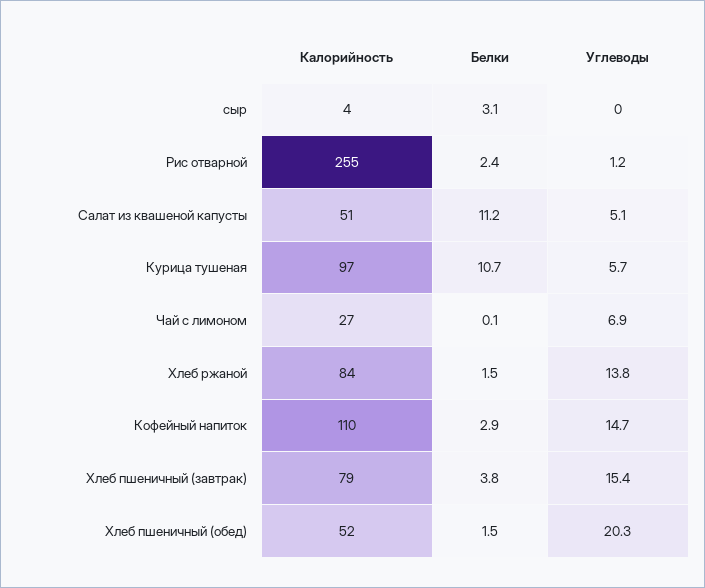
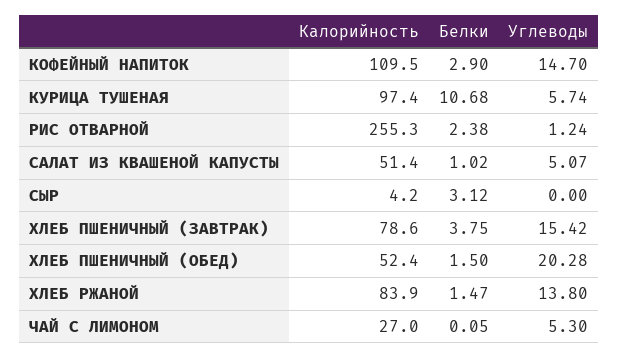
  {
    "Калорийность": {
      "сыр": 4.2,
      "Рис отварной": 255.3,
      "Салат из квашеной капусты": 51.4,
      "Курица тушеная": 97.4,
      "Чай с лимоном": 27,
      "Хлеб ржаной": 83.9,
      "Кофейный напиток": 109.5,
      "Хлеб пшеничный (завтрак)": 78.6,
      "Хлеб пшеничный (обед)": 52.4
    },
    "Белки": {
      "сыр": 3.12,
      "Рис отварной": 2.38,
-     "Салат из квашеной капусты": 11.2,
+     "Салат из квашеной капусты": 1.02,
      "Курица тушеная": 10.68,
      "Чай с лимоном": 0.05,
      "Хлеб ржаной": 1.47,
      "Кофейный напиток": 2.9,
      "Хлеб пшеничный (завтрак)": 3.75,
      "Хлеб пшеничный (обед)": 1.5
    },
    "Углеводы": {
      "сыр": 0,
      "Рис отварной": 1.24,
      "Салат из квашеной капусты": 5.07,
      "Курица тушеная": 5.74,
-     "Чай с лимоном": 6.9,
+     "Чай с лимоном": 5.3,
      "Хлеб ржаной": 13.8,
      "Кофейный напиток": 14.7,
      "Хлеб пшеничный (завтрак)": 15.42,
      "Хлеб пшеничный (обед)": 20.28
    }
  }

